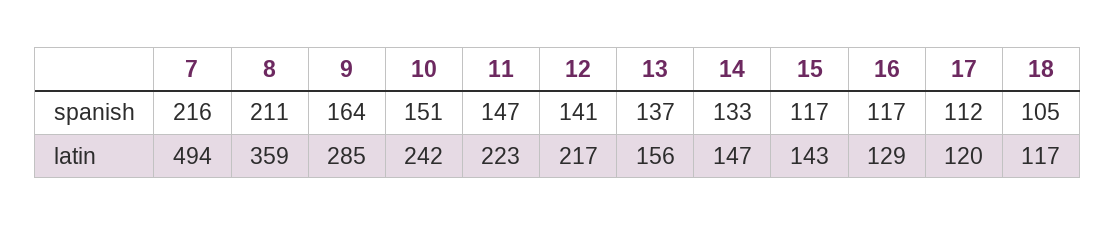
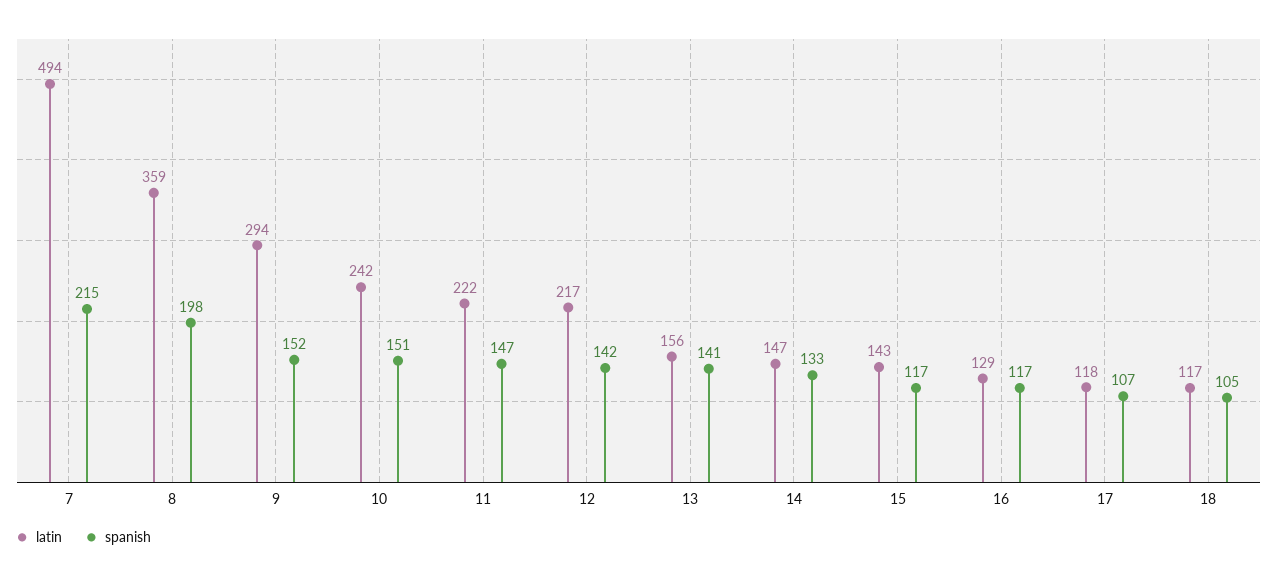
  {
    "spanish": {
-     "7": 216,
+     "7": 215,
-     "8": 211,
+     "8": 198,
-     "9": 164,
+     "9": 152,
      "10": 151,
      "11": 147,
-     "12": 141,
+     "12": 142,
-     "13": 137,
+     "13": 141,
      "14": 133,
      "15": 117,
      "16": 117,
-     "17": 112,
+     "17": 107,
      "18": 105
    },
    "latin": {
      "7": 494,
      "8": 359,
-     "9": 285,
+     "9": 294,
      "10": 242,
-     "11": 223,
+     "11": 222,
      "12": 217,
      "13": 156,
      "14": 147,
      "15": 143,
      "16": 129,
-     "17": 120,
+     "17": 118,
      "18": 117
    }
  }

